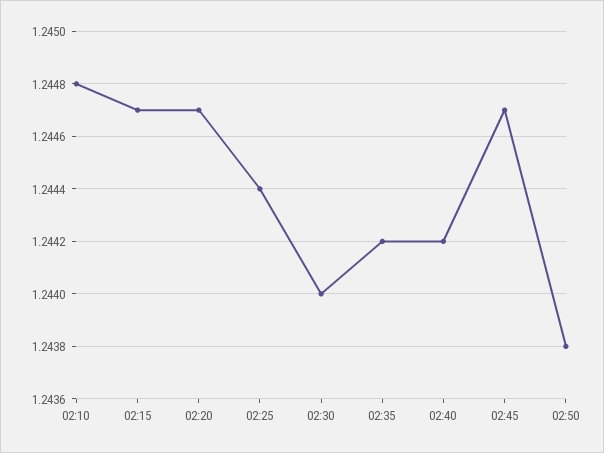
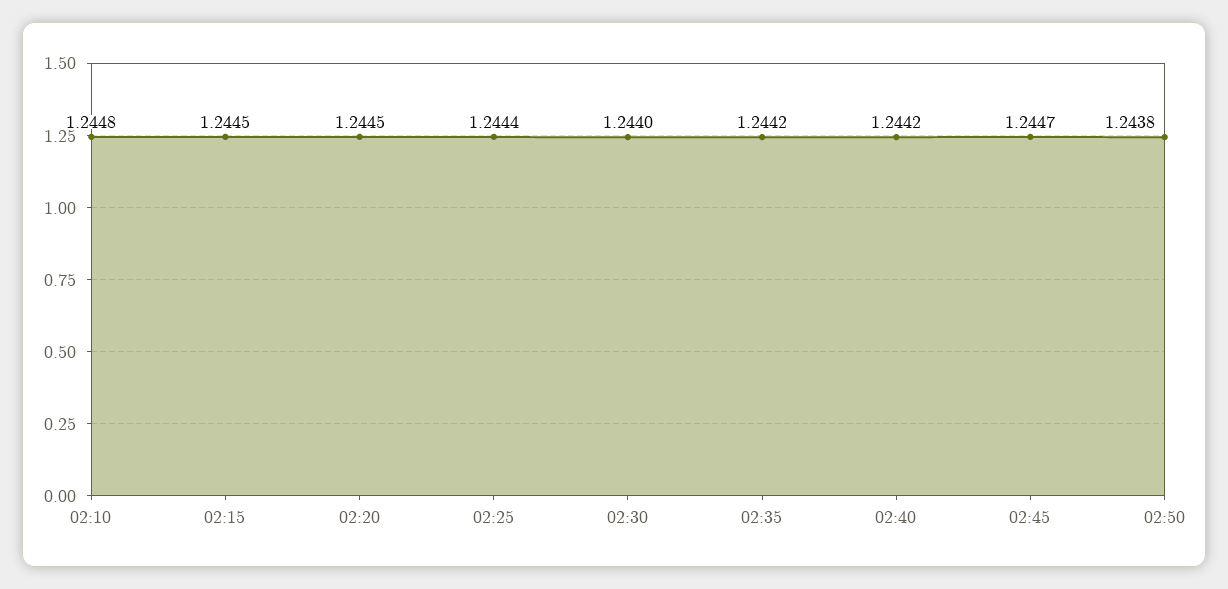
  {
    "02:10": 1.2448,
-   "02:15": 1.2447,
+   "02:15": 1.2445,
-   "02:20": 1.2447,
+   "02:20": 1.2445,
    "02:25": 1.2444,
    "02:30": 1.244,
    "02:35": 1.2442,
    "02:40": 1.2442,
    "02:45": 1.2447,
    "02:50": 1.2438
  }

